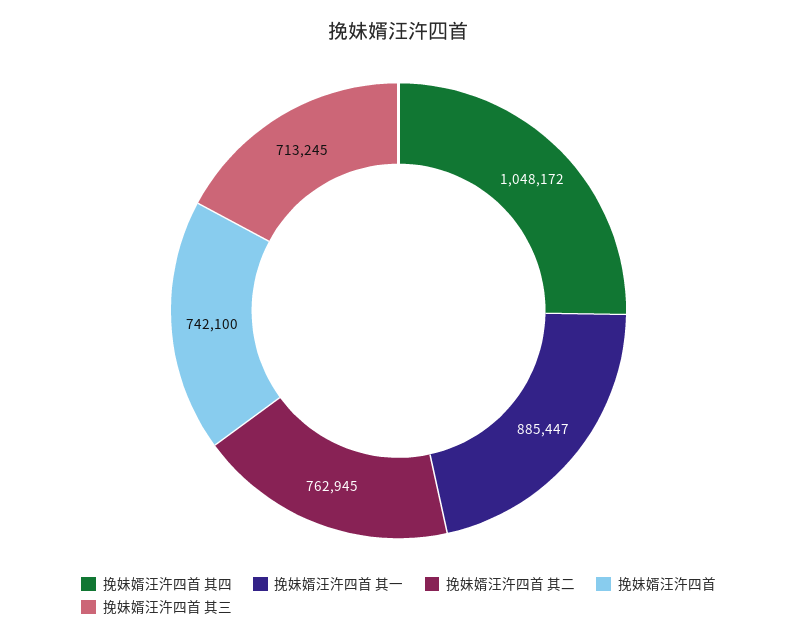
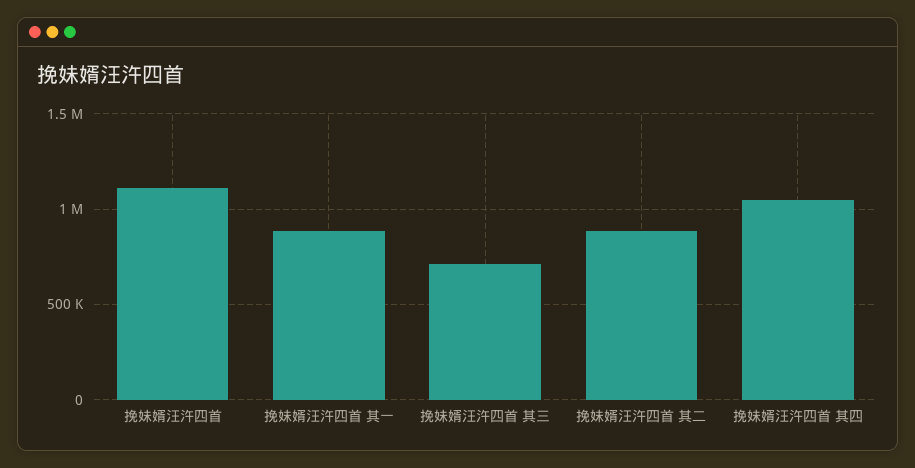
  {
    "挽妹婿汪汻四首 其四": 1048172,
    "挽妹婿汪汻四首 其一": 885447,
-   "挽妹婿汪汻四首 其二": 762945,
+   "挽妹婿汪汻四首 其二": 900000,
-   "挽妹婿汪汻四首": 742100,
+   "挽妹婿汪汻四首": 1100000,
    "挽妹婿汪汻四首 其三": 713245
  }

